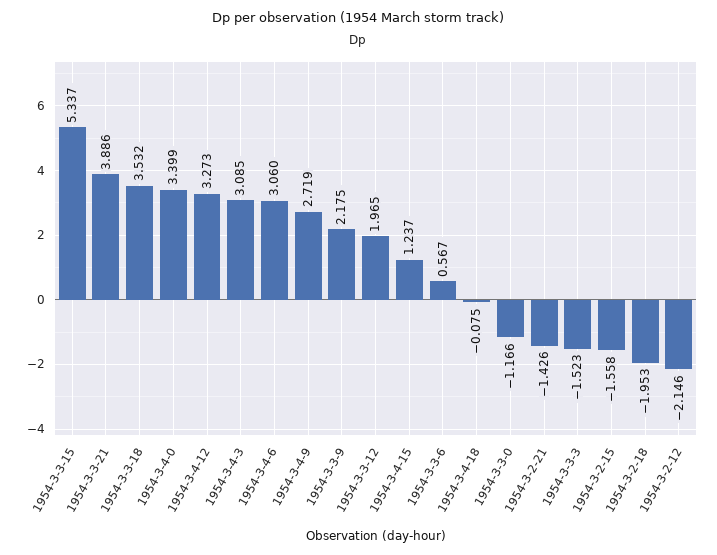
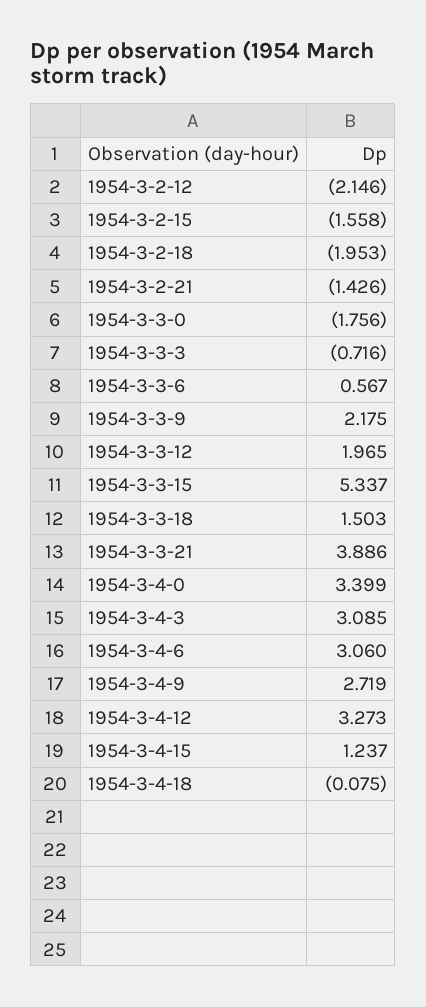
  {
    "1954-3-3-15": 5.337,
    "1954-3-3-21": 3.886,
-   "1954-3-3-18": 3.532,
+   "1954-3-3-18": 1.503,
    "1954-3-4-0": 3.399,
    "1954-3-4-12": 3.273,
    "1954-3-4-3": 3.085,
    "1954-3-4-6": 3.06,
    "1954-3-4-9": 2.719,
    "1954-3-3-9": 2.175,
    "1954-3-3-12": 1.965,
    "1954-3-4-15": 1.237,
    "1954-3-3-6": 0.567,
    "1954-3-4-18": -0.075,
-   "1954-3-3-0": -1.166,
+   "1954-3-3-0": -1.756,
    "1954-3-2-21": -1.426,
-   "1954-3-3-3": -1.523,
+   "1954-3-3-3": -0.716,
    "1954-3-2-15": -1.558,
    "1954-3-2-18": -1.953,
    "1954-3-2-12": -2.146
  }

